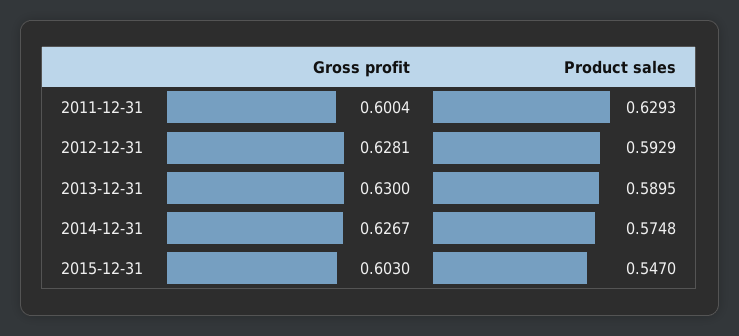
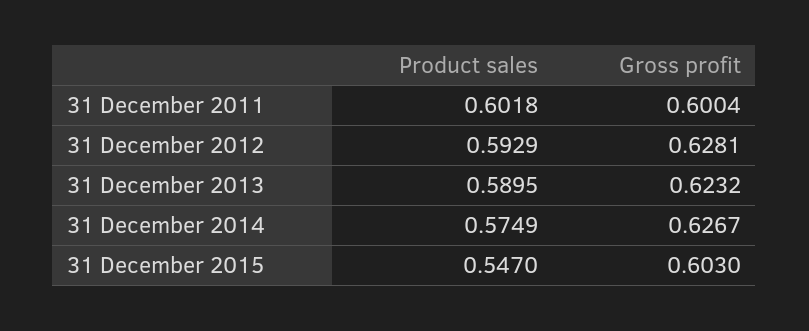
  {
    "Gross profit": {
      "2011-12-31": 0.6004,
      "2012-12-31": 0.6281,
-     "2013-12-31": 0.63,
+     "2013-12-31": 0.6232,
      "2014-12-31": 0.6267,
      "2015-12-31": 0.603
    },
    "Product sales": {
-     "2011-12-31": 0.6293,
+     "2011-12-31": 0.6018,
      "2012-12-31": 0.5929,
      "2013-12-31": 0.5895,
-     "2014-12-31": 0.5748,
+     "2014-12-31": 0.5749,
      "2015-12-31": 0.547
    }
  }

